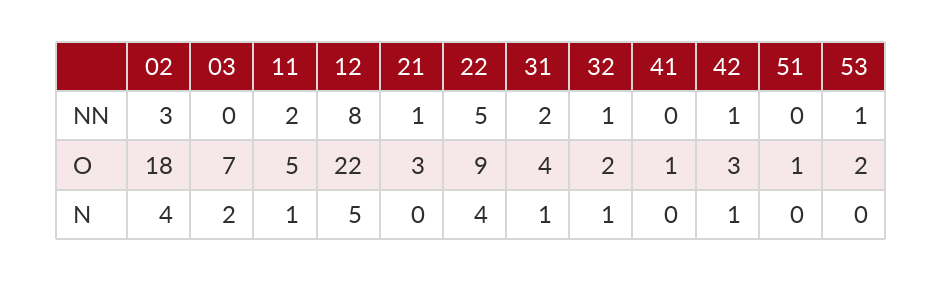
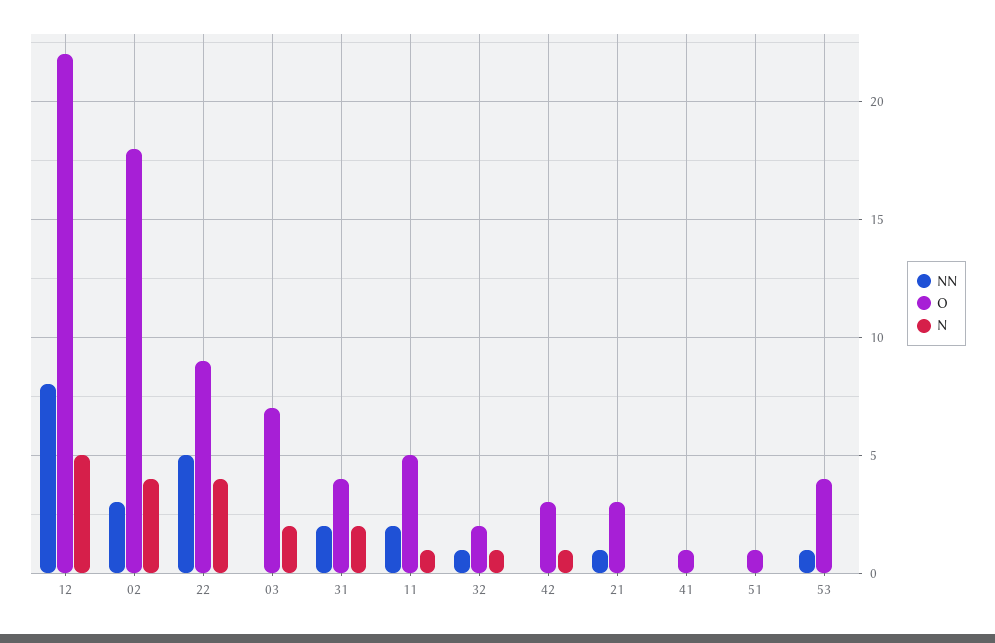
  {
    "NN": {
      "02": 3,
      "03": 0,
      "11": 2,
      "12": 8,
      "21": 1,
      "22": 5,
      "31": 2,
      "32": 1,
      "41": 0,
-     "42": 1,
+     "42": 0,
      "51": 0,
      "53": 1
    },
    "O": {
      "02": 18,
      "03": 7,
      "11": 5,
      "12": 22,
      "21": 3,
      "22": 9,
      "31": 4,
      "32": 2,
      "41": 1,
      "42": 3,
      "51": 1,
-     "53": 2
+     "53": 4
    },
    "N": {
      "02": 4,
      "03": 2,
      "11": 1,
      "12": 5,
      "21": 0,
      "22": 4,
-     "31": 1,
+     "31": 2,
      "32": 1,
      "41": 0,
      "42": 1,
      "51": 0,
      "53": 0
    }
  }

